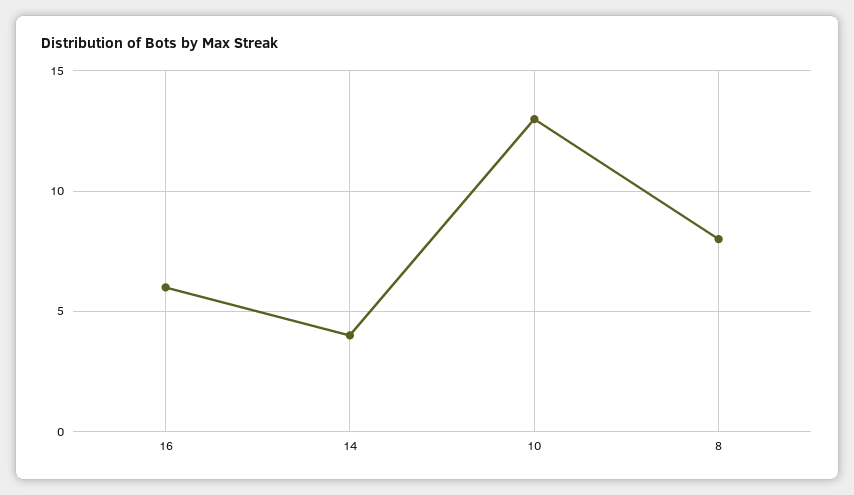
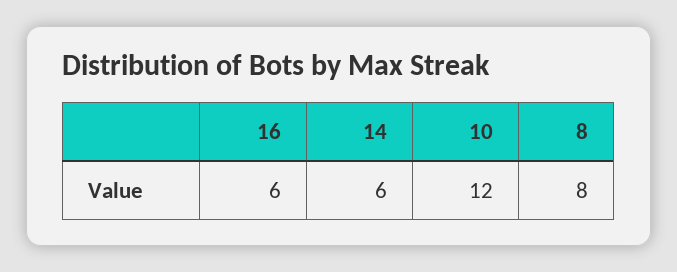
  {
    "16": 6,
-   "14": 4,
+   "14": 6,
-   "10": 13,
+   "10": 12,
    "8": 8
  }

